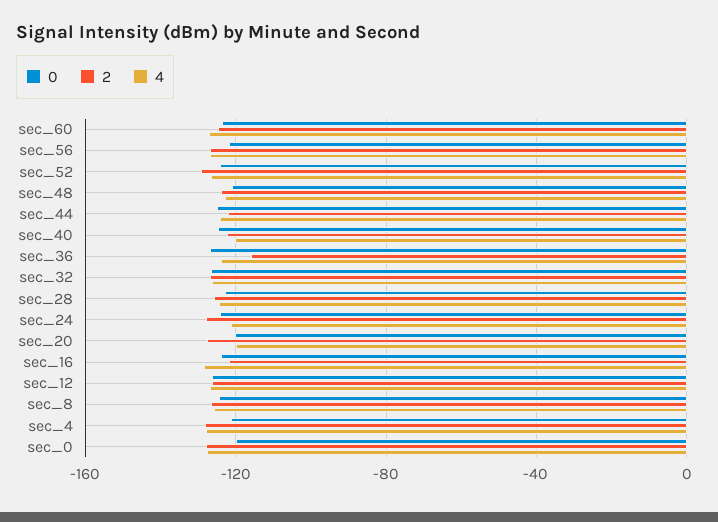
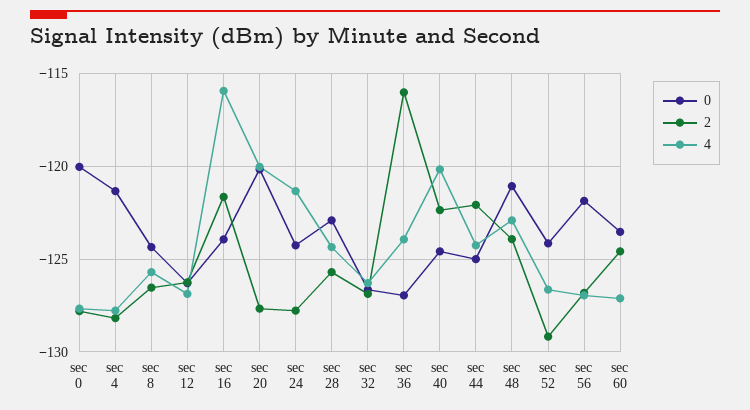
  {
    "0": {
      "sec_60": -123.5,
      "sec_56": -122,
      "sec_52": -124,
      "sec_48": -121,
      "sec_44": -125,
      "sec_40": -124.5,
      "sec_36": -127,
      "sec_32": -126.5,
      "sec_28": -123,
      "sec_24": -124.5,
      "sec_20": -120,
      "sec_16": -124,
      "sec_12": -126.5,
      "sec_8": -124.5,
      "sec_4": -121.5,
      "sec_0": -120
    },
    "2": {
      "sec_60": -124.5,
      "sec_56": -127,
      "sec_52": -129,
      "sec_48": -124,
      "sec_44": -122,
      "sec_40": -122.5,
      "sec_36": -116,
      "sec_32": -127,
      "sec_28": -125.5,
      "sec_24": -128,
      "sec_20": -127.5,
      "sec_16": -121.5,
      "sec_12": -126.5,
      "sec_8": -126.5,
      "sec_4": -128,
      "sec_0": -128
    },
    "4": {
      "sec_60": -127,
      "sec_56": -127,
      "sec_52": -126.5,
      "sec_48": -123,
      "sec_44": -124.5,
      "sec_40": -120,
      "sec_36": -124,
      "sec_32": -126.5,
      "sec_28": -124.5,
      "sec_24": -121.5,
      "sec_20": -120,
-     "sec_16": -130,
+     "sec_16": -116,
      "sec_12": -127,
      "sec_8": -125.5,
      "sec_4": -128,
      "sec_0": -127.5
    }
  }

